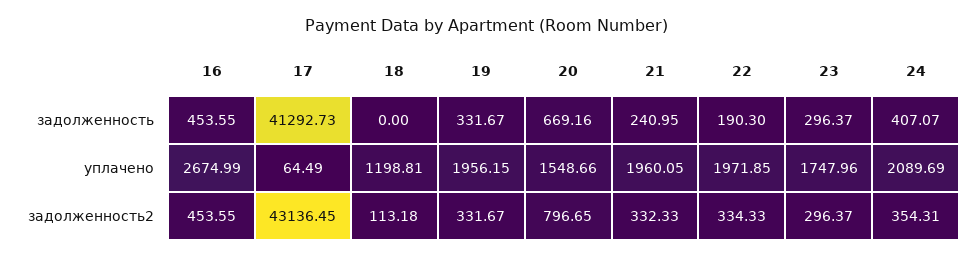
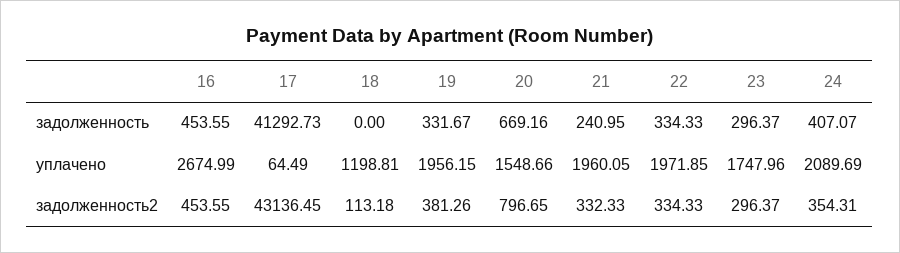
  {
    "16": {
      "задолженность": 453.55,
      "уплачено": 2674.99,
      "задолженность2": 453.55
    },
    "17": {
      "задолженность": 41292.73,
      "уплачено": 64.49,
      "задолженность2": 43136.45
    },
    "18": {
      "задолженность": 0,
      "уплачено": 1198.81,
      "задолженность2": 113.18
    },
    "19": {
      "задолженность": 331.67,
      "уплачено": 1956.15,
-     "задолженность2": 331.67
+     "задолженность2": 381.26
    },
    "20": {
      "задолженность": 669.16,
      "уплачено": 1548.66,
      "задолженность2": 796.65
    },
    "21": {
      "задолженность": 240.95,
      "уплачено": 1960.05,
      "задолженность2": 332.33
    },
    "22": {
-     "задолженность": 190.3,
+     "задолженность": 334.33,
      "уплачено": 1971.85,
      "задолженность2": 334.33
    },
    "23": {
      "задолженность": 296.37,
      "уплачено": 1747.96,
      "задолженность2": 296.37
    },
    "24": {
      "задолженность": 407.07,
      "уплачено": 2089.69,
      "задолженность2": 354.31
    }
  }

